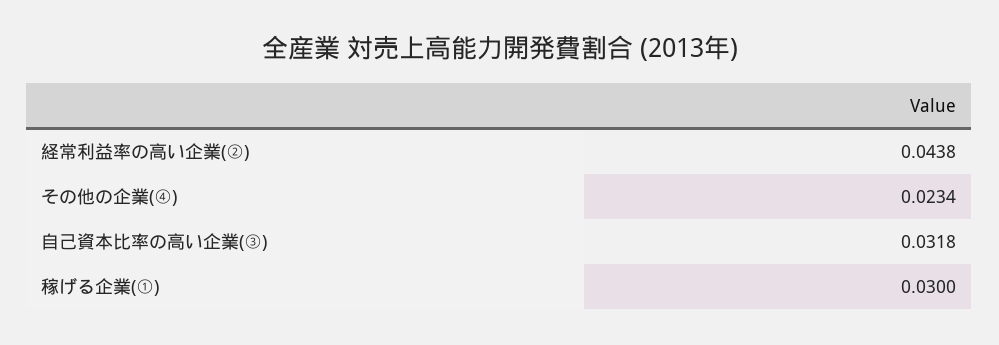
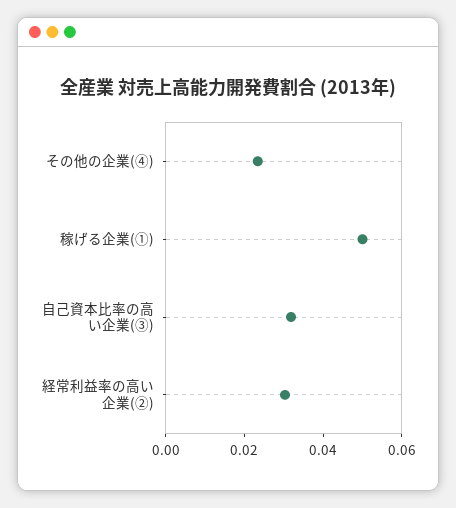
  {
-   "経常利益率の高い企業(②)": 0.0438,
+   "経常利益率の高い企業(②)": 0.03,
    "その他の企業(④)": 0.0234,
    "自己資本比率の高い企業(③)": 0.0318,
-   "稼げる企業(①)": 0.03
+   "稼げる企業(①)": 0.05
  }

